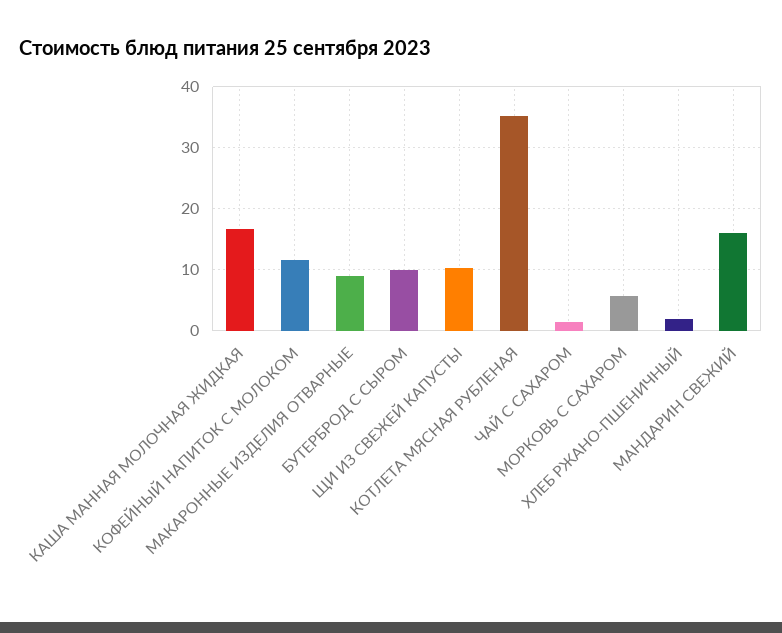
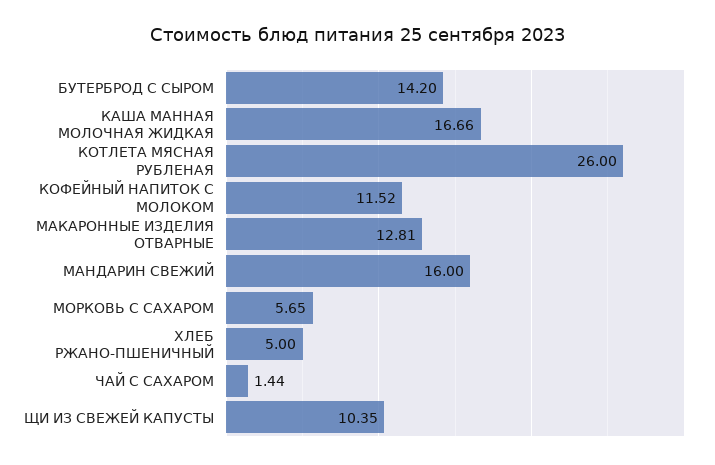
  {
    "КАША МАННАЯ МОЛОЧНАЯ ЖИДКАЯ": 16.66,
    "КОФЕЙНЫЙ НАПИТОК С МОЛОКОМ": 11.52,
-   "МАКАРОННЫЕ ИЗДЕЛИЯ ОТВАРНЫЕ": 9,
+   "МАКАРОННЫЕ ИЗДЕЛИЯ ОТВАРНЫЕ": 12.81,
-   "БУТЕРБРОД С СЫРОМ": 10,
+   "БУТЕРБРОД С СЫРОМ": 14.2,
    "ЩИ ИЗ СВЕЖЕЙ КАПУСТЫ": 10.35,
-   "КОТЛЕТА МЯСНАЯ РУБЛЕНАЯ": 35,
+   "КОТЛЕТА МЯСНАЯ РУБЛЕНАЯ": 26,
    "ЧАЙ С САХАРОМ": 1.44,
    "МОРКОВЬ С САХАРОМ": 5.65,
-   "ХЛЕБ РЖАНО-ПШЕНИЧНЫЙ": 2,
+   "ХЛЕБ РЖАНО-ПШЕНИЧНЫЙ": 5,
    "МАНДАРИН СВЕЖИЙ": 16
  }

